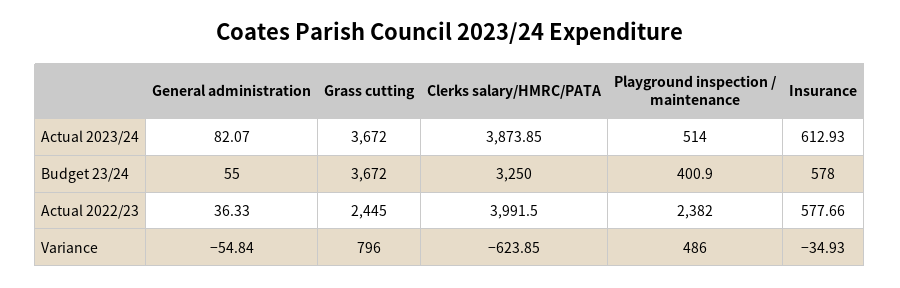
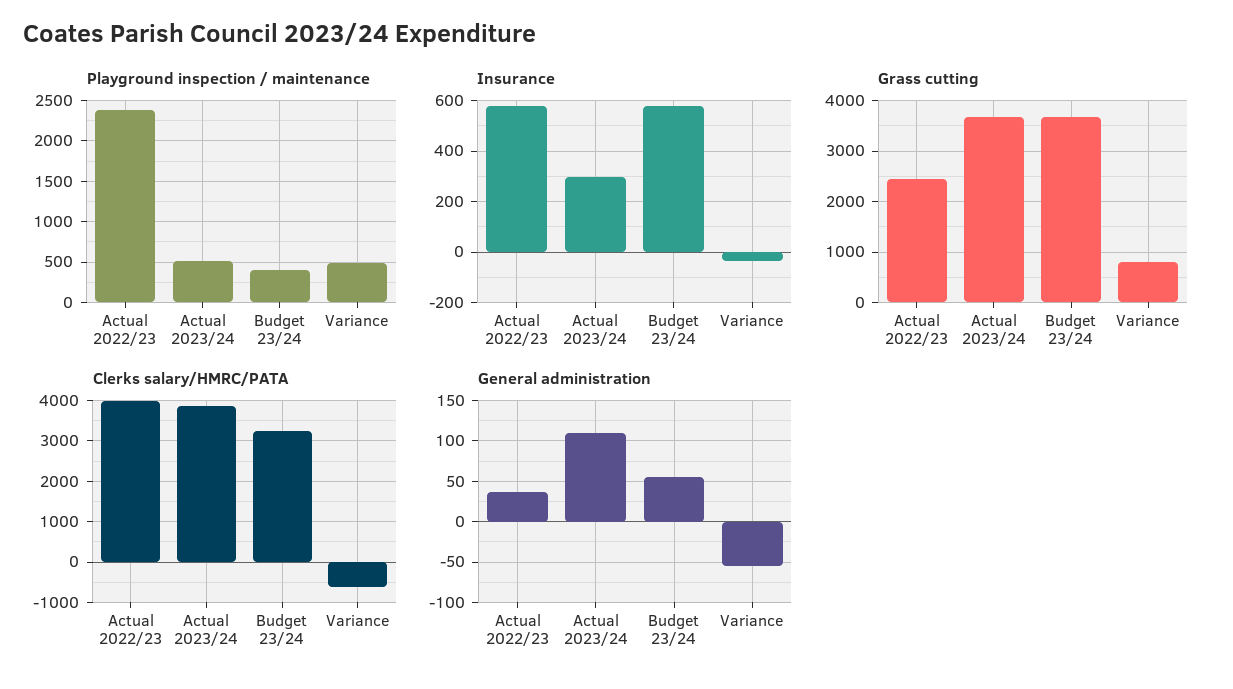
  {
    "General administration": {
-     "Actual 2023/24": 82.07,
+     "Actual 2023/24": 110,
      "Budget 23/24": 55,
      "Actual 2022/23": 36.33,
      "Variance": -54.84
    },
    "Grass cutting": {
      "Actual 2023/24": 3672,
      "Budget 23/24": 3672,
      "Actual 2022/23": 2445,
      "Variance": 796
    },
    "Clerks salary/HMRC/PATA": {
      "Actual 2023/24": 3873.85,
      "Budget 23/24": 3250,
      "Actual 2022/23": 3991.5,
      "Variance": -623.85
    },
    "Playground inspection / maintenance": {
      "Actual 2023/24": 514,
      "Budget 23/24": 400.9,
      "Actual 2022/23": 2382,
      "Variance": 486
    },
    "Insurance": {
-     "Actual 2023/24": 612.93,
+     "Actual 2023/24": 300,
      "Budget 23/24": 578,
      "Actual 2022/23": 577.66,
      "Variance": -34.93
    }
  }

